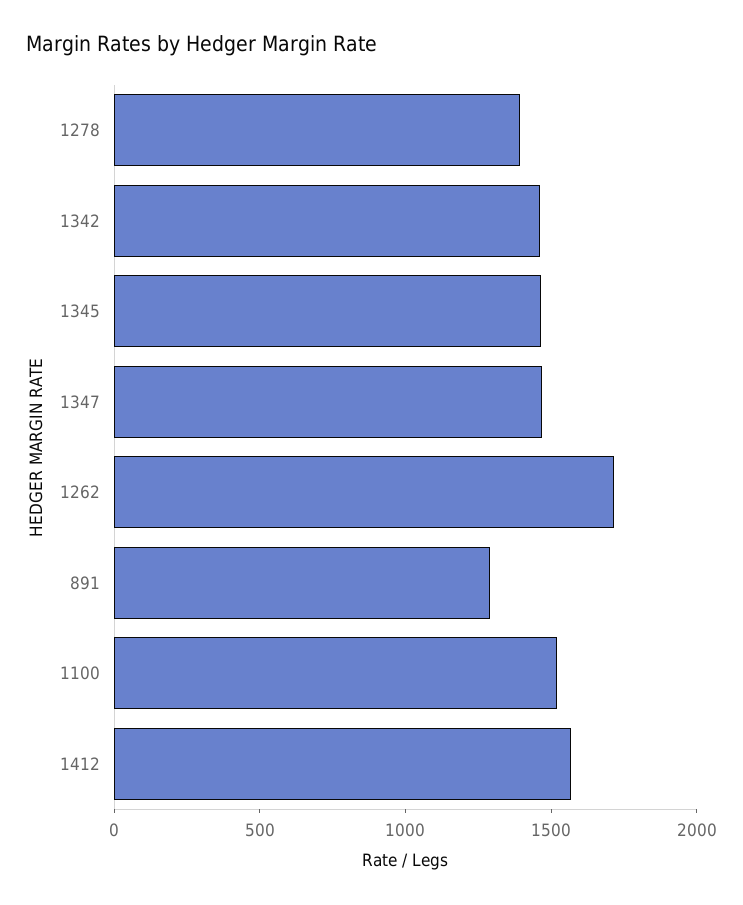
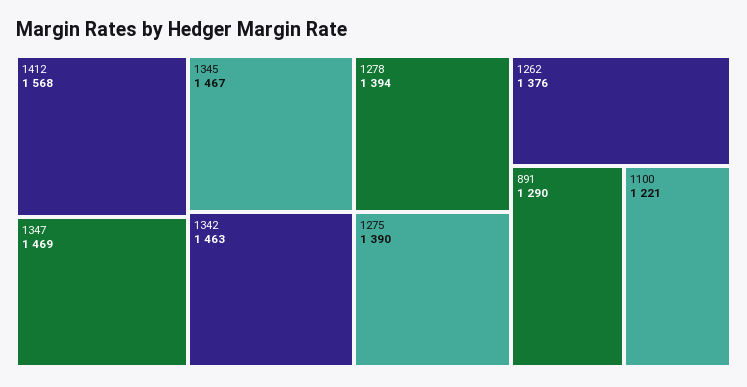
  {
    "1278": 1394,
    "1342": 1463,
    "1345": 1467,
    "1347": 1469,
-   "1262": 1700,
+   "1262": 1376,
    "891": 1290,
-   "1100": 1500,
+   "1100": 1221,
-   "1412": 1568
+   "1412": 1568,
+   "1275": 1390
  }

